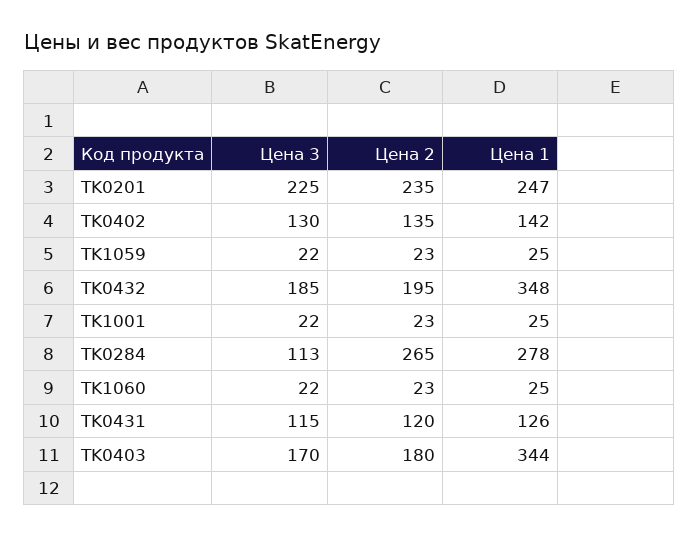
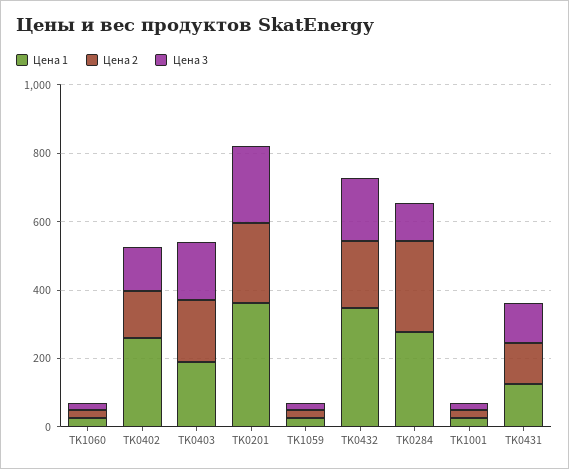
  {
    "Цена 3": {
      "TK0201": 225,
      "TK0402": 130,
      "TK1059": 22,
      "TK0432": 185,
      "TK1001": 22,
      "TK0284": 113,
      "TK1060": 22,
      "TK0431": 115,
      "TK0403": 170
    },
    "Цена 2": {
      "TK0201": 235,
      "TK0402": 135,
      "TK1059": 23,
      "TK0432": 195,
      "TK1001": 23,
      "TK0284": 265,
      "TK1060": 23,
      "TK0431": 120,
      "TK0403": 180
    },
    "Цена 1": {
-     "TK0201": 247,
+     "TK0201": 350,
-     "TK0402": 142,
+     "TK0402": 250,
      "TK1059": 25,
      "TK0432": 348,
      "TK1001": 25,
      "TK0284": 278,
      "TK1060": 25,
      "TK0431": 126,
-     "TK0403": 344
+     "TK0403": 200
    }
  }

